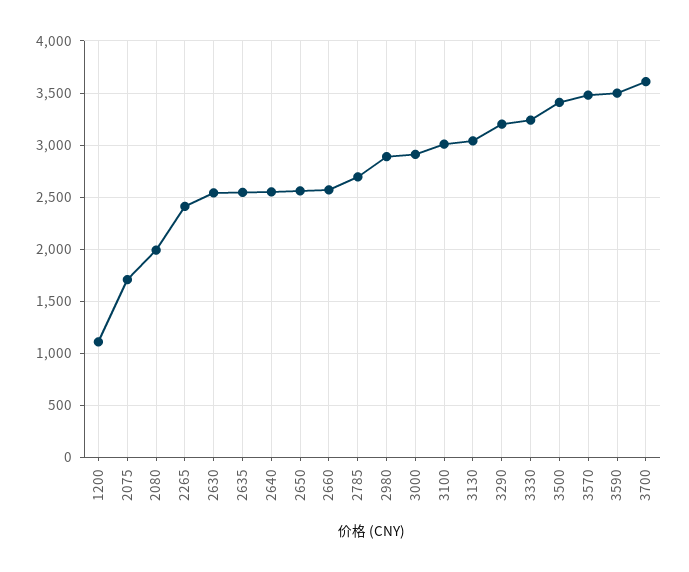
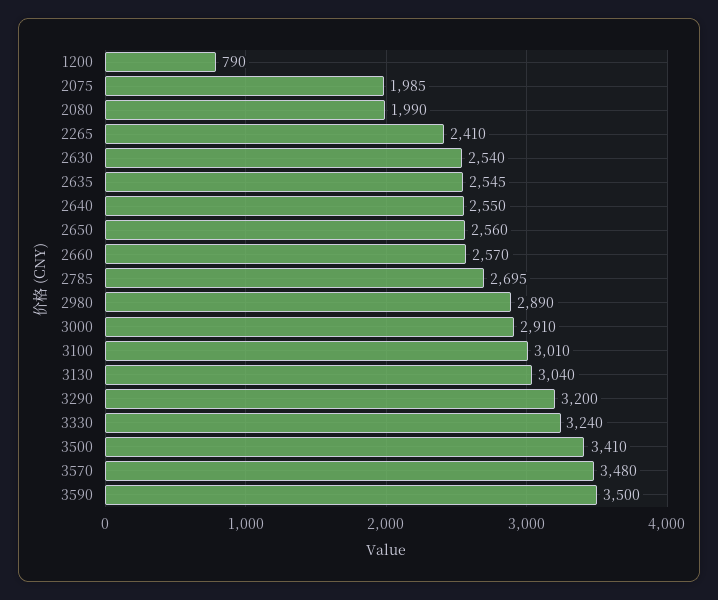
  {
-   "1200": 1100,
+   "1200": 790,
-   "2075": 1700,
+   "2075": 1985,
    "2080": 1990,
    "2265": 2410,
    "2630": 2540,
    "2635": 2545,
    "2640": 2550,
    "2650": 2560,
    "2660": 2570,
    "2785": 2695,
    "2980": 2890,
    "3000": 2910,
    "3100": 3010,
    "3130": 3040,
    "3290": 3200,
    "3330": 3240,
    "3500": 3410,
    "3570": 3480,
-   "3590": 3500,
+   "3590": 3500
-   "3700": 3600
  }

